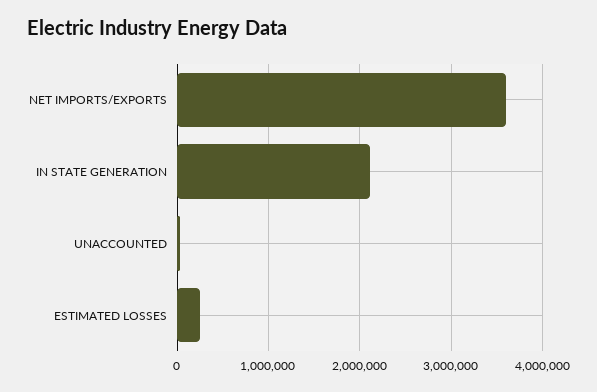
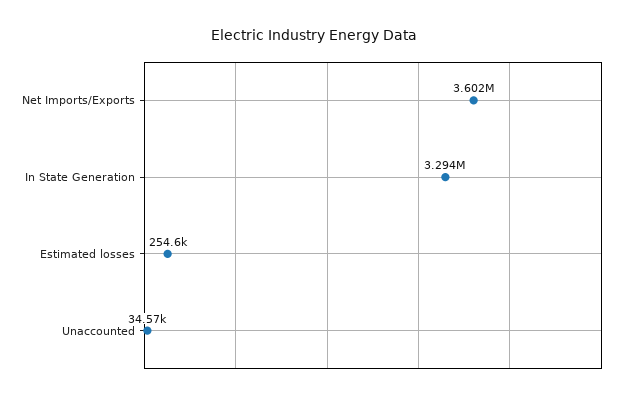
  {
    "NET IMPORTS/EXPORTS": 3602000,
-   "IN STATE GENERATION": 2100000,
+   "IN STATE GENERATION": 3294000,
    "UNACCOUNTED": 34570,
    "ESTIMATED LOSSES": 254600
  }

